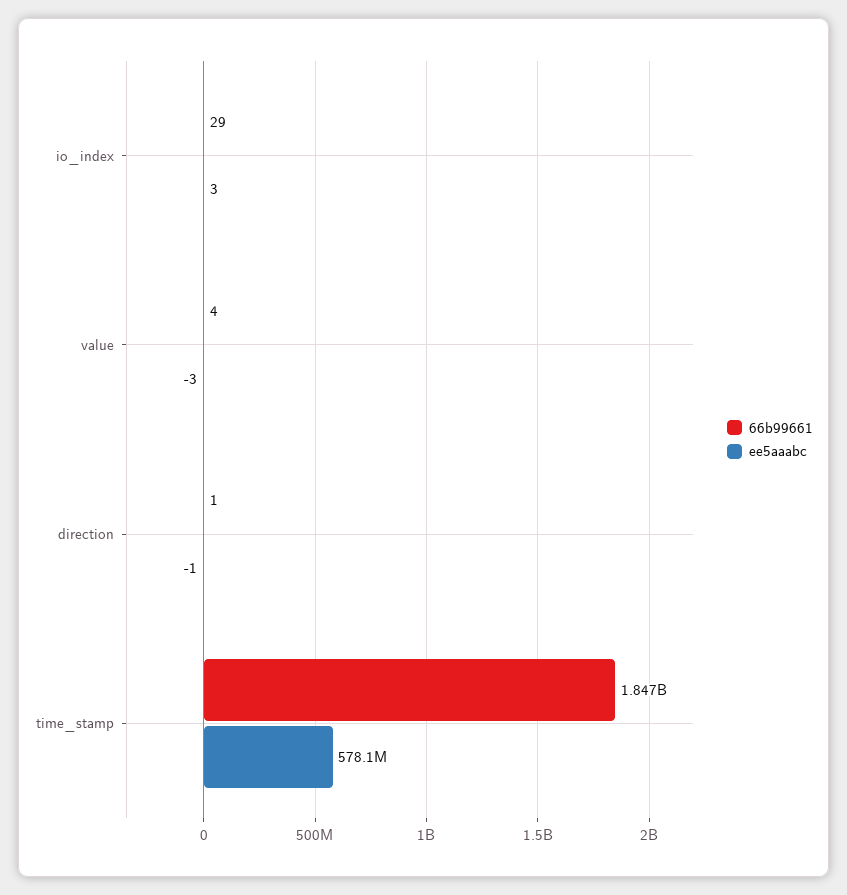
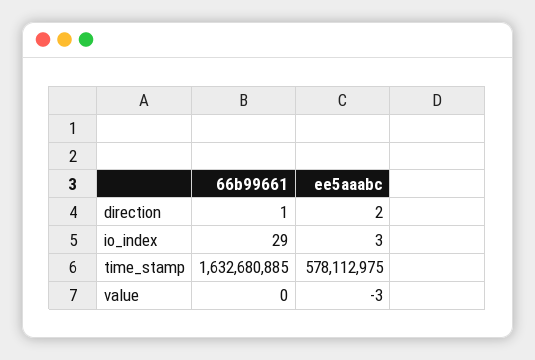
  {
    "66b99661": {
      "io_index": 29,
-     "value": 4,
+     "value": 0,
      "direction": 1,
-     "time_stamp": 1847000000
+     "time_stamp": 1632680885
    },
    "ee5aaabc": {
      "io_index": 3,
      "value": -3,
-     "direction": -1,
+     "direction": 2,
      "time_stamp": 578112975
    }
  }

